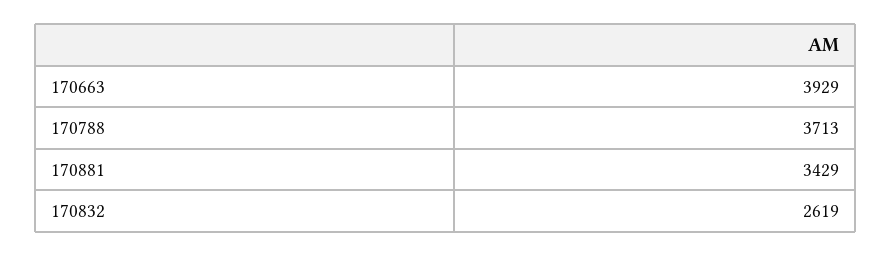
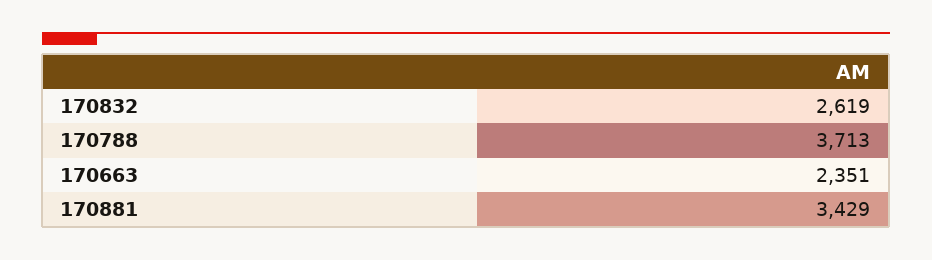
  {
-   "170663": 3929,
+   "170663": 2351,
    "170788": 3713,
    "170881": 3429,
    "170832": 2619
  }

